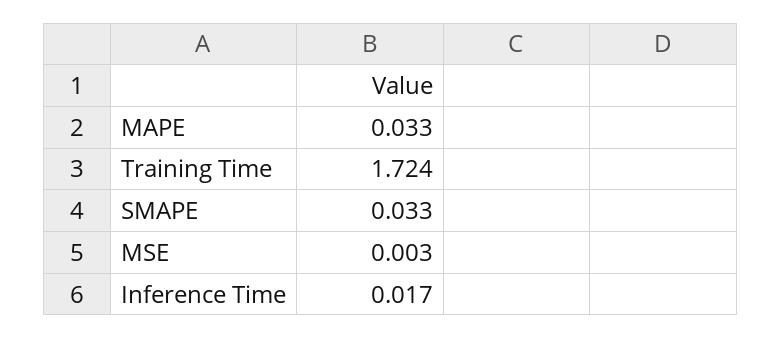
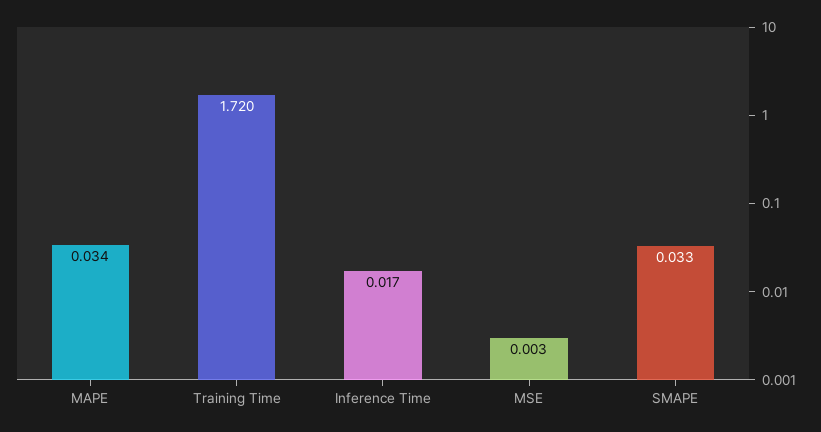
  {
-   "MAPE": 0.033,
+   "MAPE": 0.034,
-   "Training Time": 1.724,
+   "Training Time": 1.72,
    "SMAPE": 0.033,
    "MSE": 0.003,
    "Inference Time": 0.017
  }

